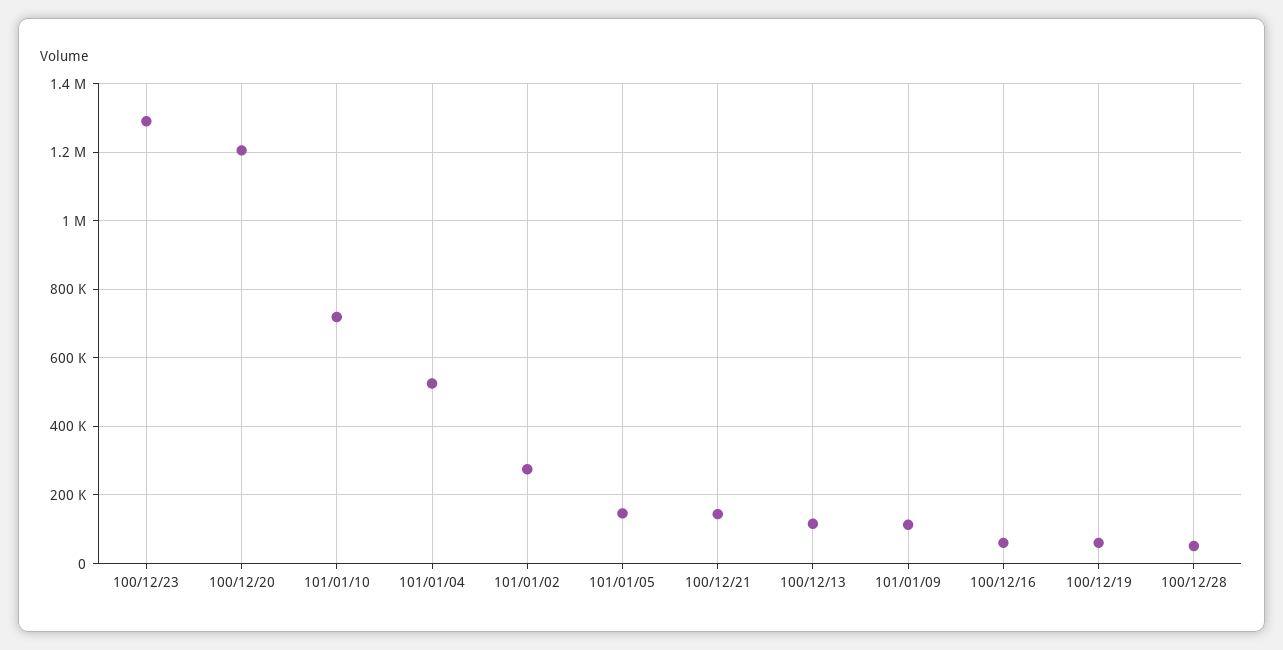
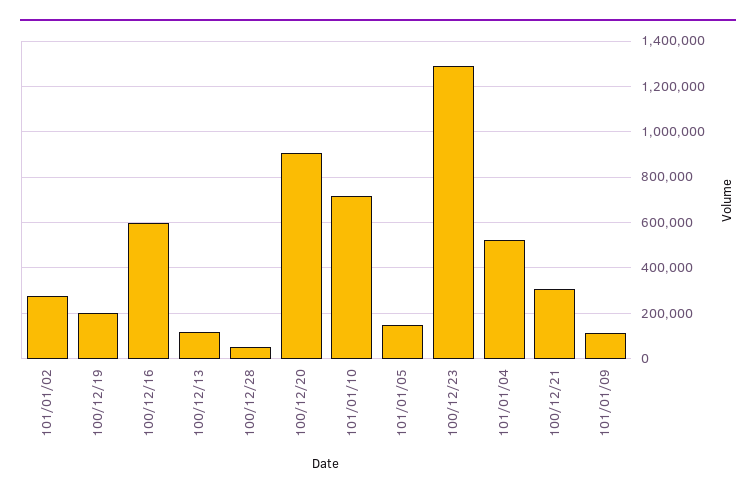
  {
    "100/12/23": 1300000,
-   "100/12/20": 1200000,
+   "100/12/20": 900000,
    "101/01/10": 720000,
    "101/01/04": 520000,
    "101/01/02": 280000,
    "101/01/05": 140000,
-   "100/12/21": 140000,
+   "100/12/21": 300000,
    "100/12/13": 120000,
    "101/01/09": 120000,
-   "100/12/16": 60000,
+   "100/12/16": 600000,
-   "100/12/19": 60000,
+   "100/12/19": 200000,
    "100/12/28": 60000
  }

